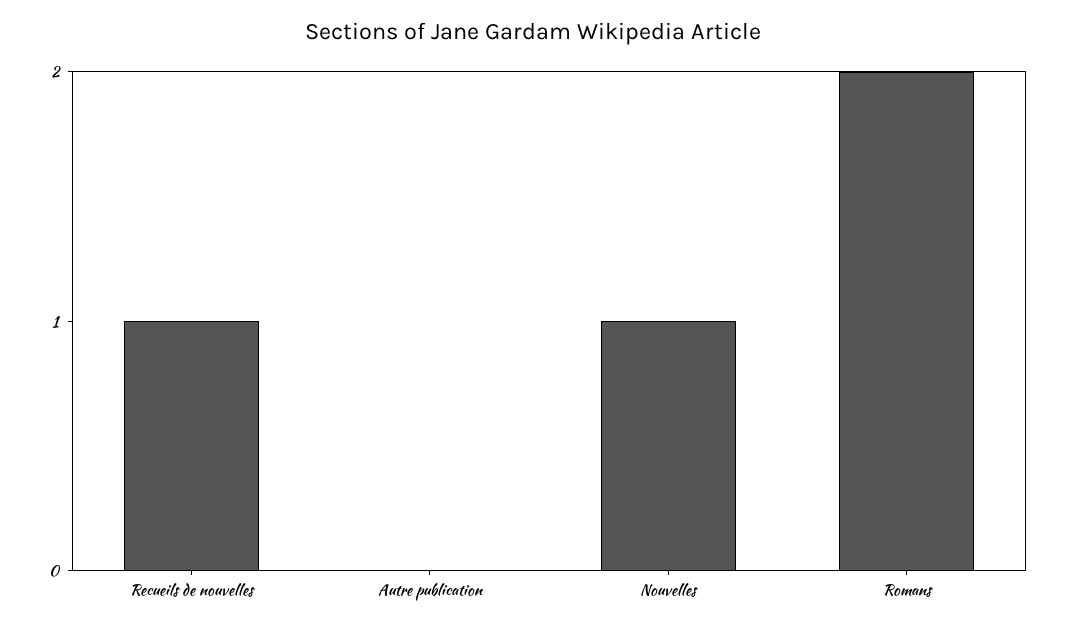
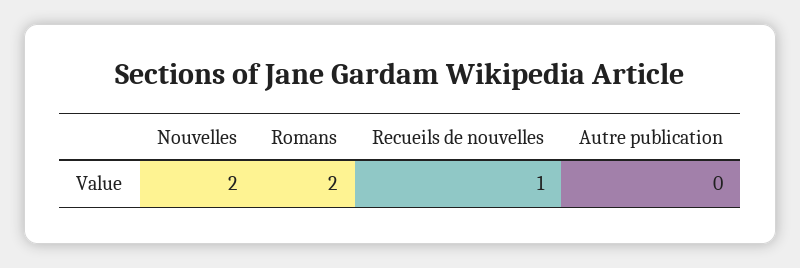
  {
    "Recueils de nouvelles": 1,
    "Autre publication": 0,
-   "Nouvelles": 1,
+   "Nouvelles": 2,
    "Romans": 2
  }

